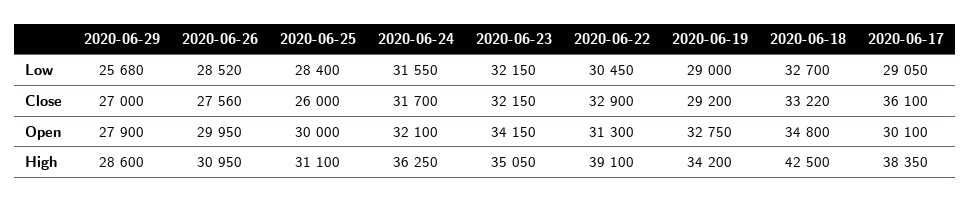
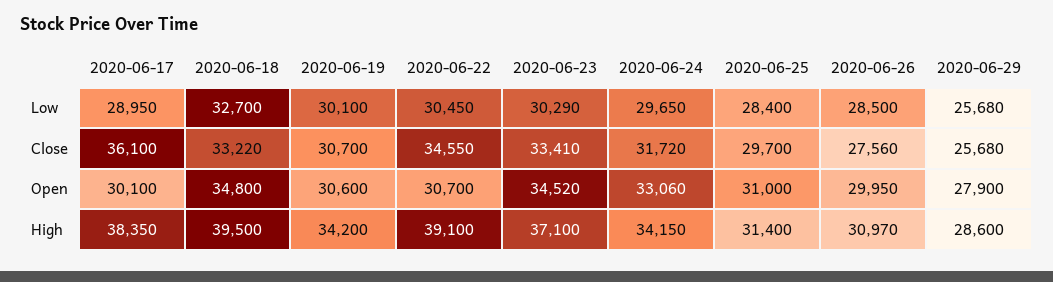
  {
    "2020-06-29": {
      "Low": 25680,
-     "Close": 27000,
+     "Close": 25680,
      "Open": 27900,
      "High": 28600
    },
    "2020-06-26": {
-     "Low": 28520,
+     "Low": 28500,
      "Close": 27560,
      "Open": 29950,
-     "High": 30950
+     "High": 30970
    },
    "2020-06-25": {
      "Low": 28400,
-     "Close": 26000,
+     "Close": 29700,
-     "Open": 30000,
+     "Open": 31000,
-     "High": 31100
+     "High": 31400
    },
    "2020-06-24": {
-     "Low": 31550,
+     "Low": 29650,
-     "Close": 31700,
+     "Close": 31720,
-     "Open": 32100,
+     "Open": 33060,
-     "High": 36250
+     "High": 34150
    },
    "2020-06-23": {
-     "Low": 32150,
+     "Low": 30290,
-     "Close": 32150,
+     "Close": 33410,
-     "Open": 34150,
+     "Open": 34520,
-     "High": 35050
+     "High": 37100
    },
    "2020-06-22": {
      "Low": 30450,
-     "Close": 32900,
+     "Close": 34550,
-     "Open": 31300,
+     "Open": 30700,
      "High": 39100
    },
    "2020-06-19": {
-     "Low": 29000,
+     "Low": 30100,
-     "Close": 29200,
+     "Close": 30700,
-     "Open": 32750,
+     "Open": 30600,
      "High": 34200
    },
    "2020-06-18": {
      "Low": 32700,
      "Close": 33220,
      "Open": 34800,
-     "High": 42500
+     "High": 39500
    },
    "2020-06-17": {
-     "Low": 29050,
+     "Low": 28950,
      "Close": 36100,
      "Open": 30100,
      "High": 38350
    }
  }

